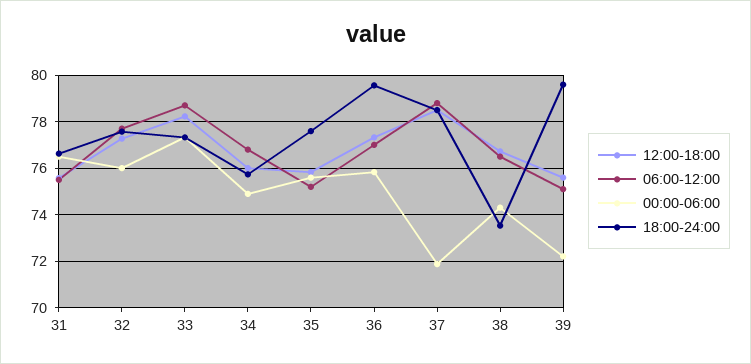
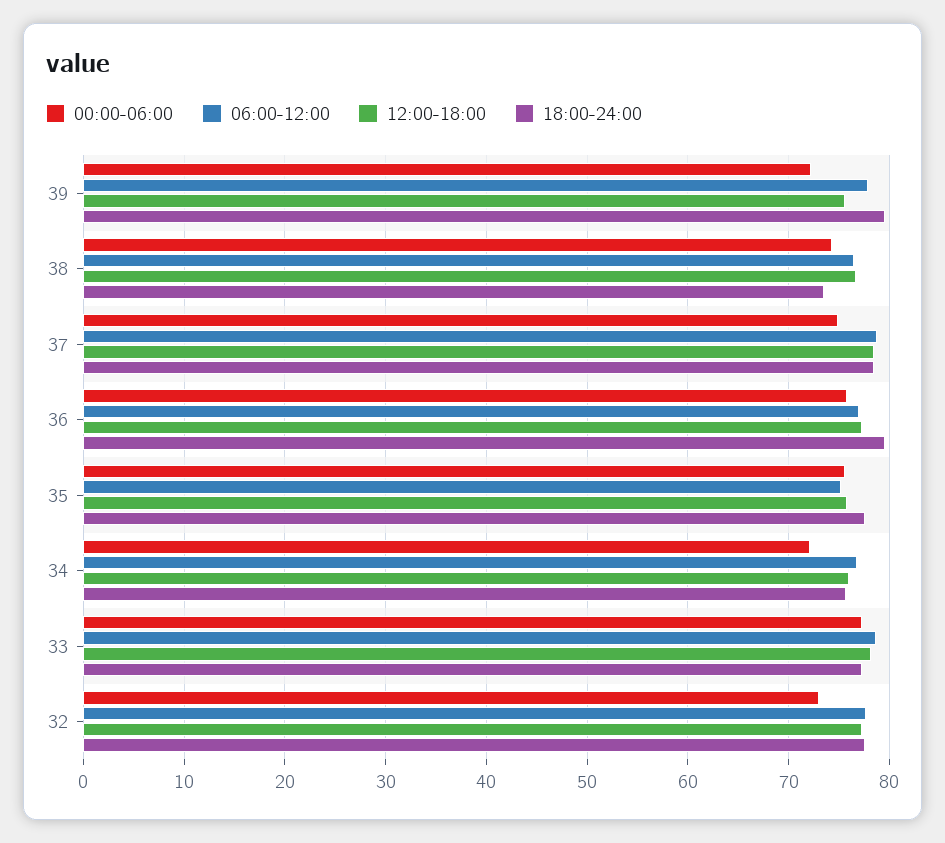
  {
    "12:00-18:00": {
-     "31": 75.5,
      "32": 77.5,
      "33": 78,
      "34": 76,
      "35": 76,
      "36": 77.5,
      "37": 78.5,
      "38": 76.5,
      "39": 75.5
    },
    "06:00-12:00": {
-     "31": 75.5,
      "32": 77.5,
      "33": 78.5,
      "34": 77,
      "35": 75,
      "36": 77,
      "37": 79,
      "38": 76.5,
-     "39": 75
+     "39": 78
    },
    "00:00-06:00": {
-     "31": 76.5,
-     "32": 76,
+     "32": 73,
      "33": 77.5,
-     "34": 75,
+     "34": 72,
      "35": 75.5,
      "36": 76,
-     "37": 72,
+     "37": 75,
      "38": 74.5,
      "39": 72
    },
    "18:00-24:00": {
-     "31": 76.5,
      "32": 77.5,
      "33": 77.5,
      "34": 75.5,
      "35": 77.5,
      "36": 79.5,
      "37": 78.5,
      "38": 73.5,
      "39": 79.5
    }
  }

